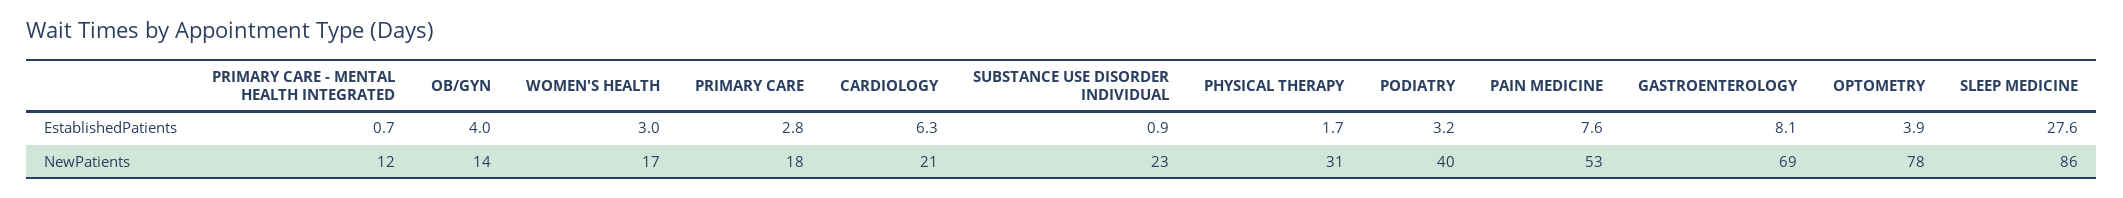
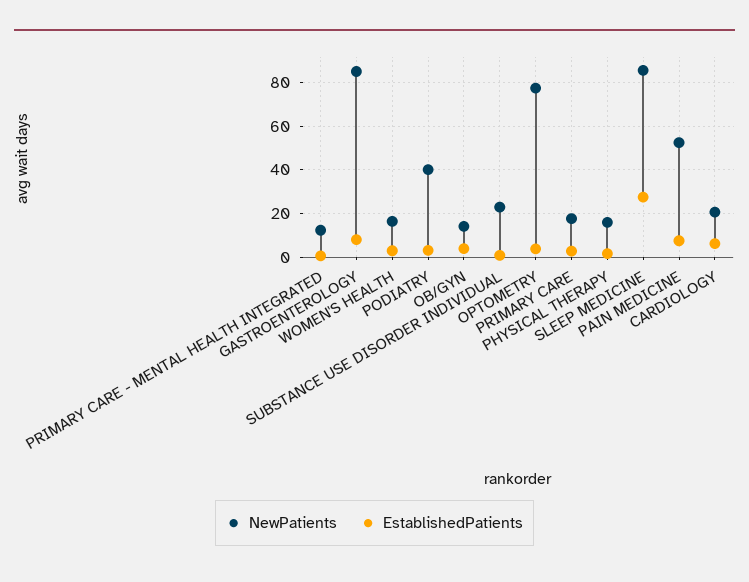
  {
    "EstablishedPatients": {
      "PRIMARY CARE - MENTAL HEALTH INTEGRATED": 0.7,
      "OB/GYN": 4,
      "WOMEN'S HEALTH": 3,
      "PRIMARY CARE": 2.8,
      "CARDIOLOGY": 6.3,
      "SUBSTANCE USE DISORDER INDIVIDUAL": 0.9,
      "PHYSICAL THERAPY": 1.7,
      "PODIATRY": 3.2,
      "PAIN MEDICINE": 7.6,
      "GASTROENTEROLOGY": 8.1,
      "OPTOMETRY": 3.9,
      "SLEEP MEDICINE": 27.6
    },
    "NewPatients": {
      "PRIMARY CARE - MENTAL HEALTH INTEGRATED": 12,
      "OB/GYN": 14,
      "WOMEN'S HEALTH": 17,
      "PRIMARY CARE": 18,
      "CARDIOLOGY": 21,
      "SUBSTANCE USE DISORDER INDIVIDUAL": 23,
-     "PHYSICAL THERAPY": 31,
+     "PHYSICAL THERAPY": 15,
      "PODIATRY": 40,
      "PAIN MEDICINE": 53,
-     "GASTROENTEROLOGY": 69,
+     "GASTROENTEROLOGY": 85,
      "OPTOMETRY": 78,
      "SLEEP MEDICINE": 86
    }
  }

